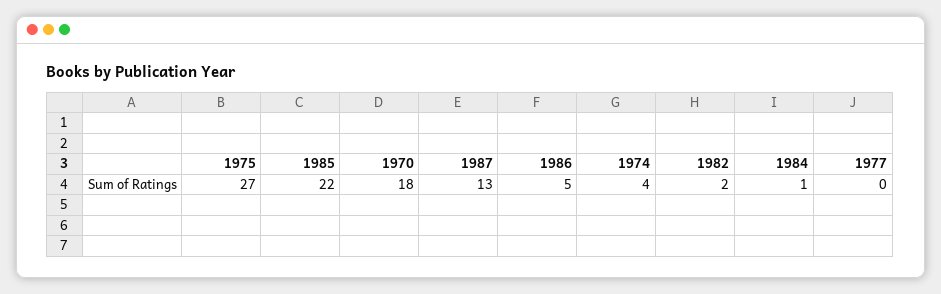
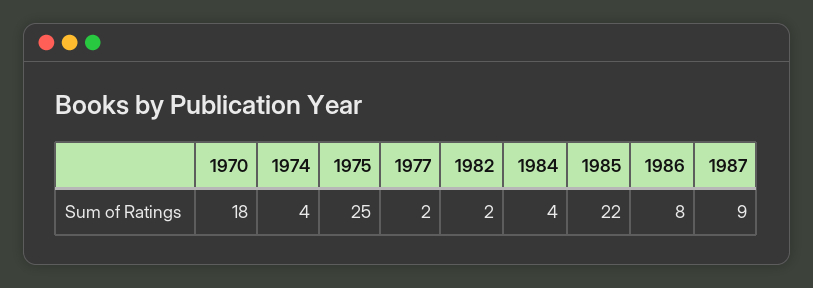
  {
-   "1975": 27,
+   "1975": 25,
    "1985": 22,
    "1970": 18,
-   "1987": 13,
+   "1987": 9,
-   "1986": 5,
+   "1986": 8,
    "1974": 4,
    "1982": 2,
-   "1984": 1,
+   "1984": 4,
-   "1977": 0
+   "1977": 2
  }

